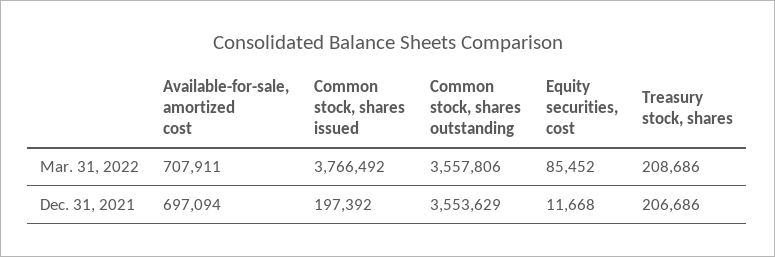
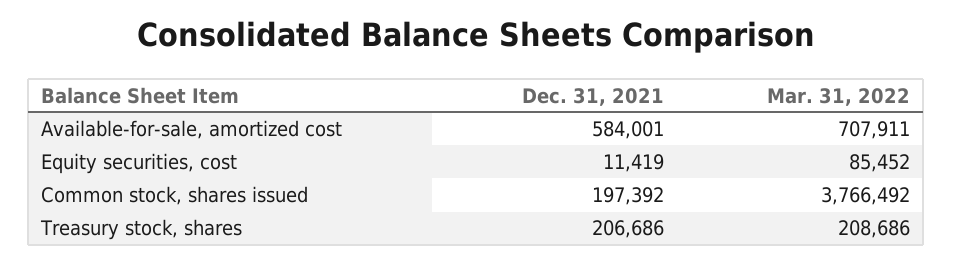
  {
    "Available-for-sale, amortized cost": {
      "Mar. 31, 2022": 707911,
-     "Dec. 31, 2021": 697094
+     "Dec. 31, 2021": 584001
    },
    "Common stock, shares issued": {
      "Mar. 31, 2022": 3766492,
      "Dec. 31, 2021": 197392
    },
-   "Common stock, shares outstanding": {
-     "Mar. 31, 2022": 3557806,
-     "Dec. 31, 2021": 3553629
-   },
    "Equity securities, cost": {
      "Mar. 31, 2022": 85452,
-     "Dec. 31, 2021": 11668
+     "Dec. 31, 2021": 11419
    },
    "Treasury stock, shares": {
      "Mar. 31, 2022": 208686,
      "Dec. 31, 2021": 206686
    }
  }

